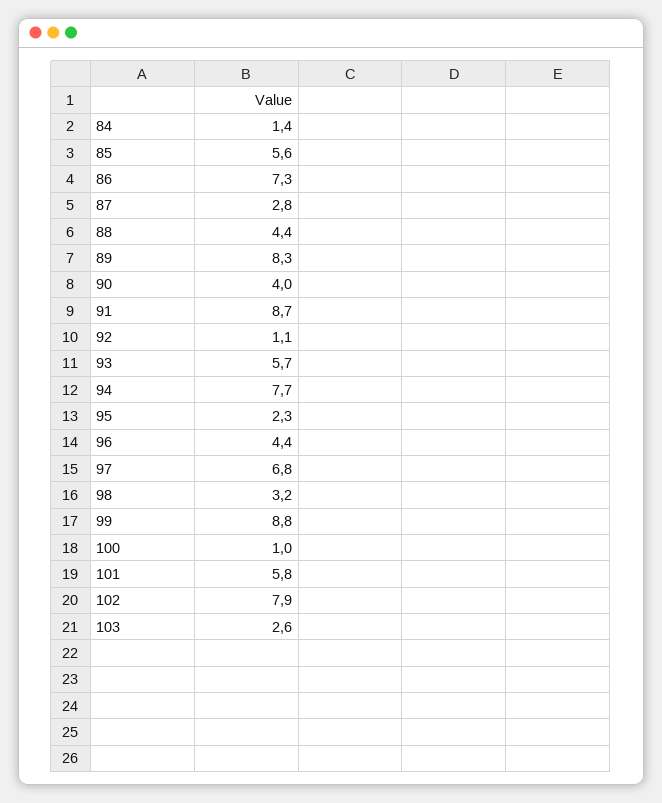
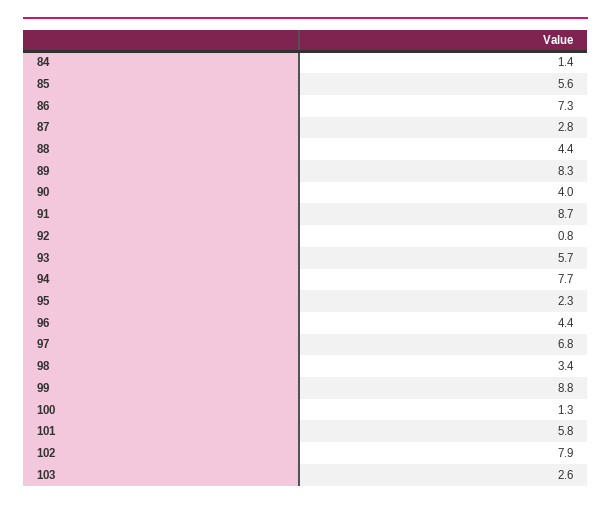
  {
    "84": 1.4,
    "85": 5.6,
    "86": 7.3,
    "87": 2.8,
    "88": 4.4,
    "89": 8.3,
    "90": 4,
    "91": 8.7,
-   "92": 1.1,
+   "92": 0.8,
    "93": 5.7,
    "94": 7.7,
    "95": 2.3,
    "96": 4.4,
    "97": 6.8,
-   "98": 3.2,
+   "98": 3.4,
    "99": 8.8,
-   "100": 1,
+   "100": 1.3,
    "101": 5.8,
    "102": 7.9,
    "103": 2.6
  }

